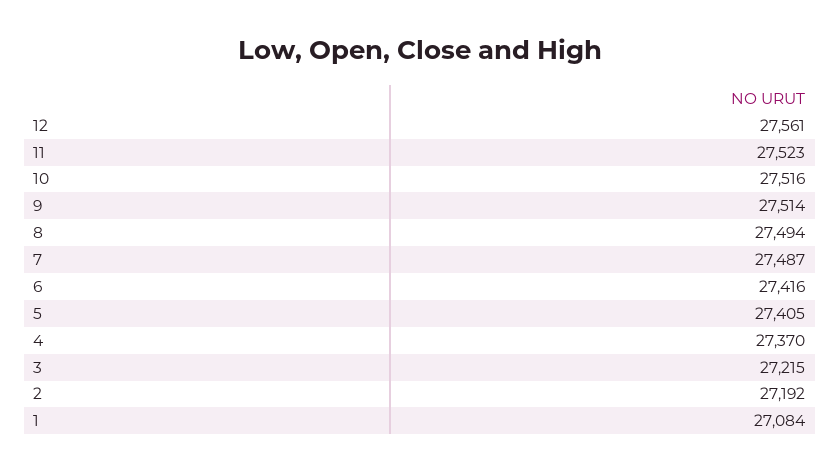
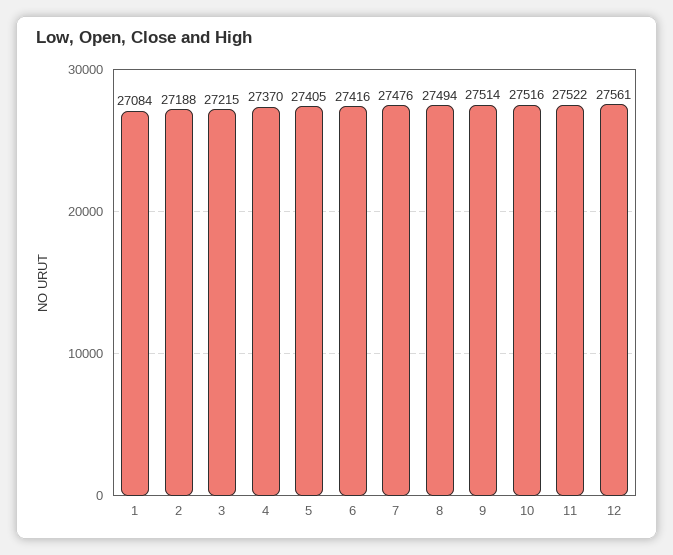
  {
    "12": 27561,
-   "11": 27523,
+   "11": 27522,
    "10": 27516,
    "9": 27514,
    "8": 27494,
-   "7": 27487,
+   "7": 27476,
    "6": 27416,
    "5": 27405,
    "4": 27370,
    "3": 27215,
-   "2": 27192,
+   "2": 27188,
    "1": 27084
  }

